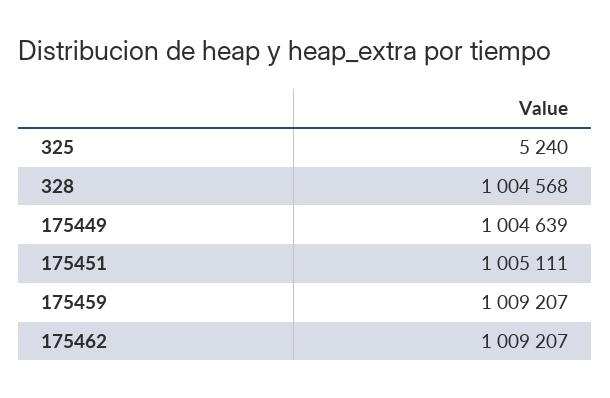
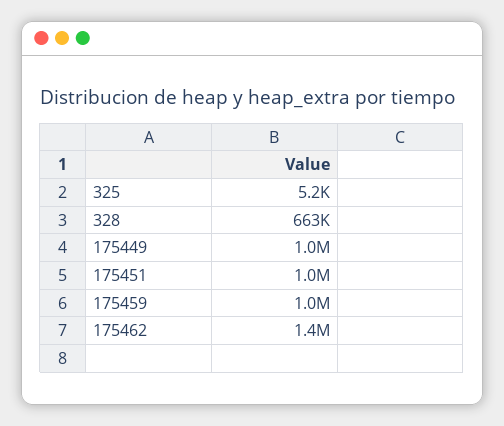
  {
    "325": 5240,
-   "328": 1004568,
+   "328": 663000,
    "175449": 1004639,
    "175451": 1005111,
    "175459": 1009207,
-   "175462": 1009207
+   "175462": 1400000
  }

